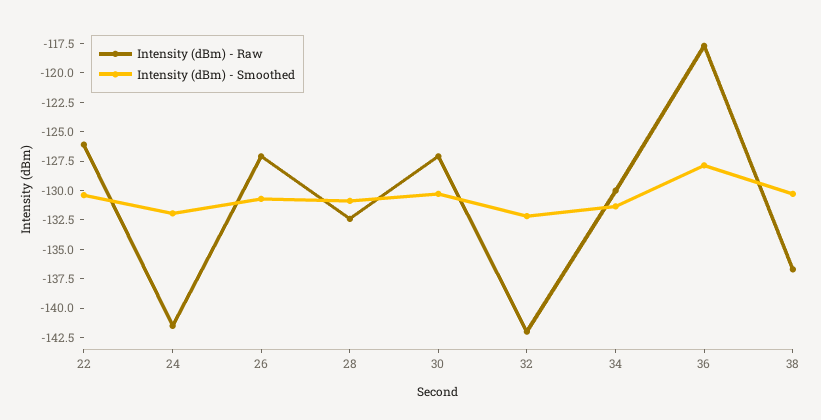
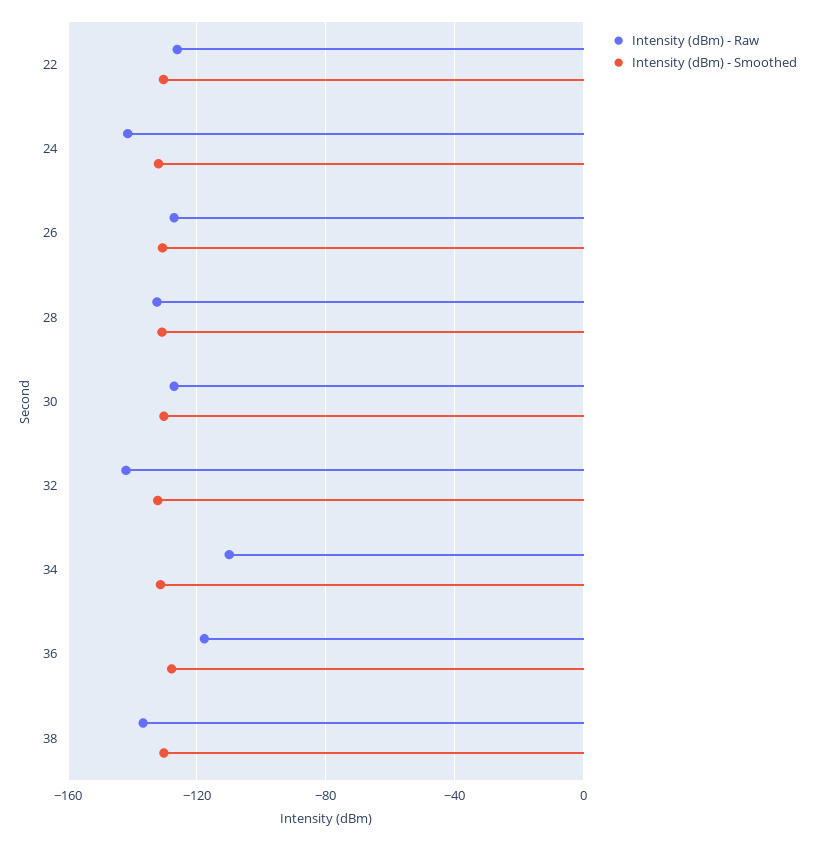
  {
    "Intensity (dBm) - Raw": {
      "22": -125,
      "24": -142.5,
      "26": -127.5,
      "28": -132.5,
      "30": -127.5,
      "32": -142.5,
-     "34": -130,
+     "34": -110,
      "36": -117.5,
      "38": -137.5
    },
    "Intensity (dBm) - Smoothed": {
      "22": -130,
      "24": -132.5,
      "26": -130,
      "28": -130,
      "30": -130,
      "32": -132.5,
      "34": -132.5,
      "36": -127.5,
      "38": -130
    }
  }

